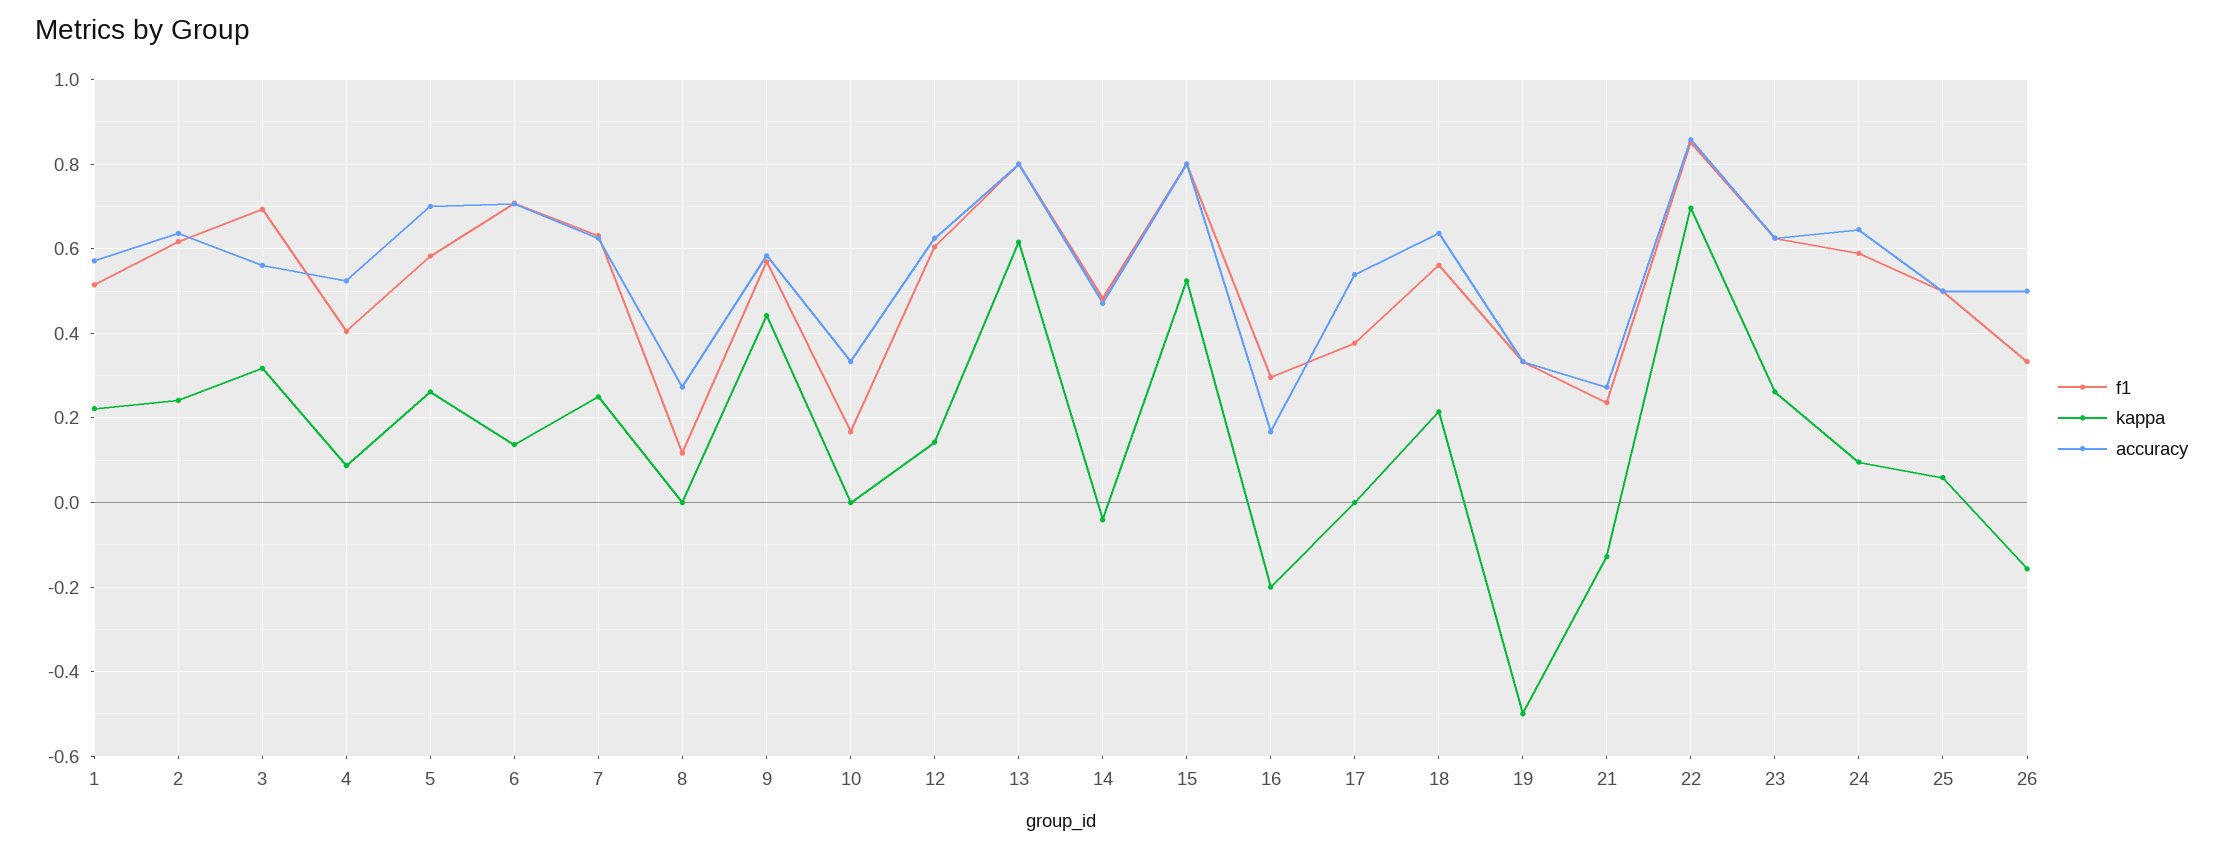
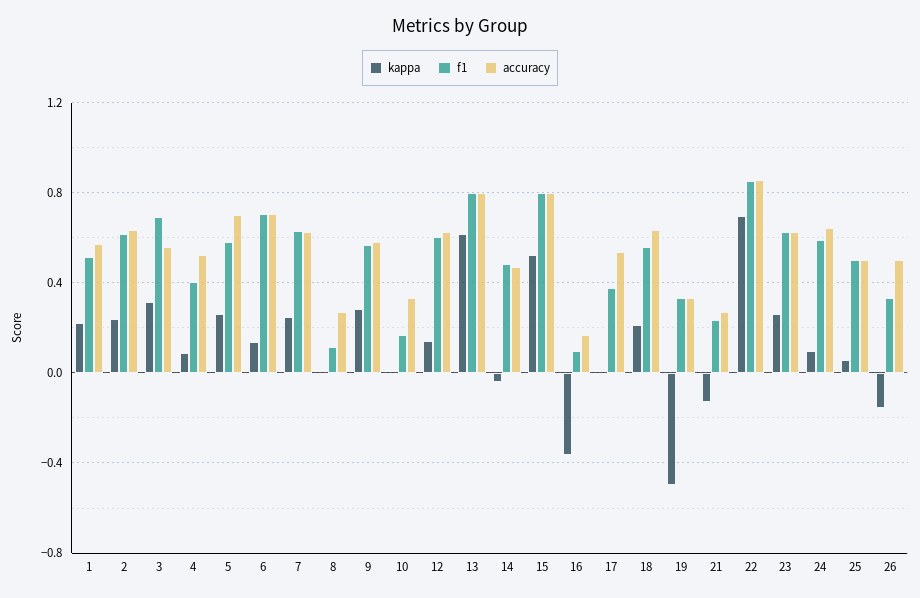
  {
    "f1": {
      "1": 0.52,
      "2": 0.62,
      "3": 0.7,
      "4": 0.4,
      "5": 0.58,
      "6": 0.7,
      "7": 0.64,
      "8": 0.12,
      "9": 0.56,
      "10": 0.16,
      "12": 0.6,
      "13": 0.8,
      "14": 0.48,
      "15": 0.8,
-     "16": 0.3,
+     "16": 0.1,
      "17": 0.38,
      "18": 0.56,
      "19": 0.34,
      "21": 0.24,
      "22": 0.86,
      "23": 0.62,
      "24": 0.58,
      "25": 0.5,
      "26": 0.34
    },
    "kappa": {
      "1": 0.22,
      "2": 0.24,
      "3": 0.32,
      "4": 0.08,
      "5": 0.26,
      "6": 0.14,
      "7": 0.26,
      "8": 0,
-     "9": 0.44,
+     "9": 0.3,
      "10": 0,
      "12": 0.14,
      "13": 0.62,
      "14": -0.04,
      "15": 0.52,
-     "16": -0.2,
+     "16": -0.35,
      "17": 0,
      "18": 0.22,
      "19": -0.5,
      "21": -0.12,
      "22": 0.7,
      "23": 0.26,
      "24": 0.1,
      "25": 0.06,
      "26": -0.16
    },
    "accuracy": {
      "1": 0.58,
      "2": 0.64,
      "3": 0.56,
      "4": 0.52,
      "5": 0.7,
      "6": 0.7,
      "7": 0.62,
      "8": 0.28,
      "9": 0.58,
      "10": 0.34,
      "12": 0.62,
      "13": 0.8,
      "14": 0.48,
      "15": 0.8,
      "16": 0.16,
      "17": 0.54,
      "18": 0.64,
      "19": 0.34,
      "21": 0.28,
      "22": 0.86,
      "23": 0.62,
      "24": 0.64,
      "25": 0.5,
      "26": 0.5
    }
  }

